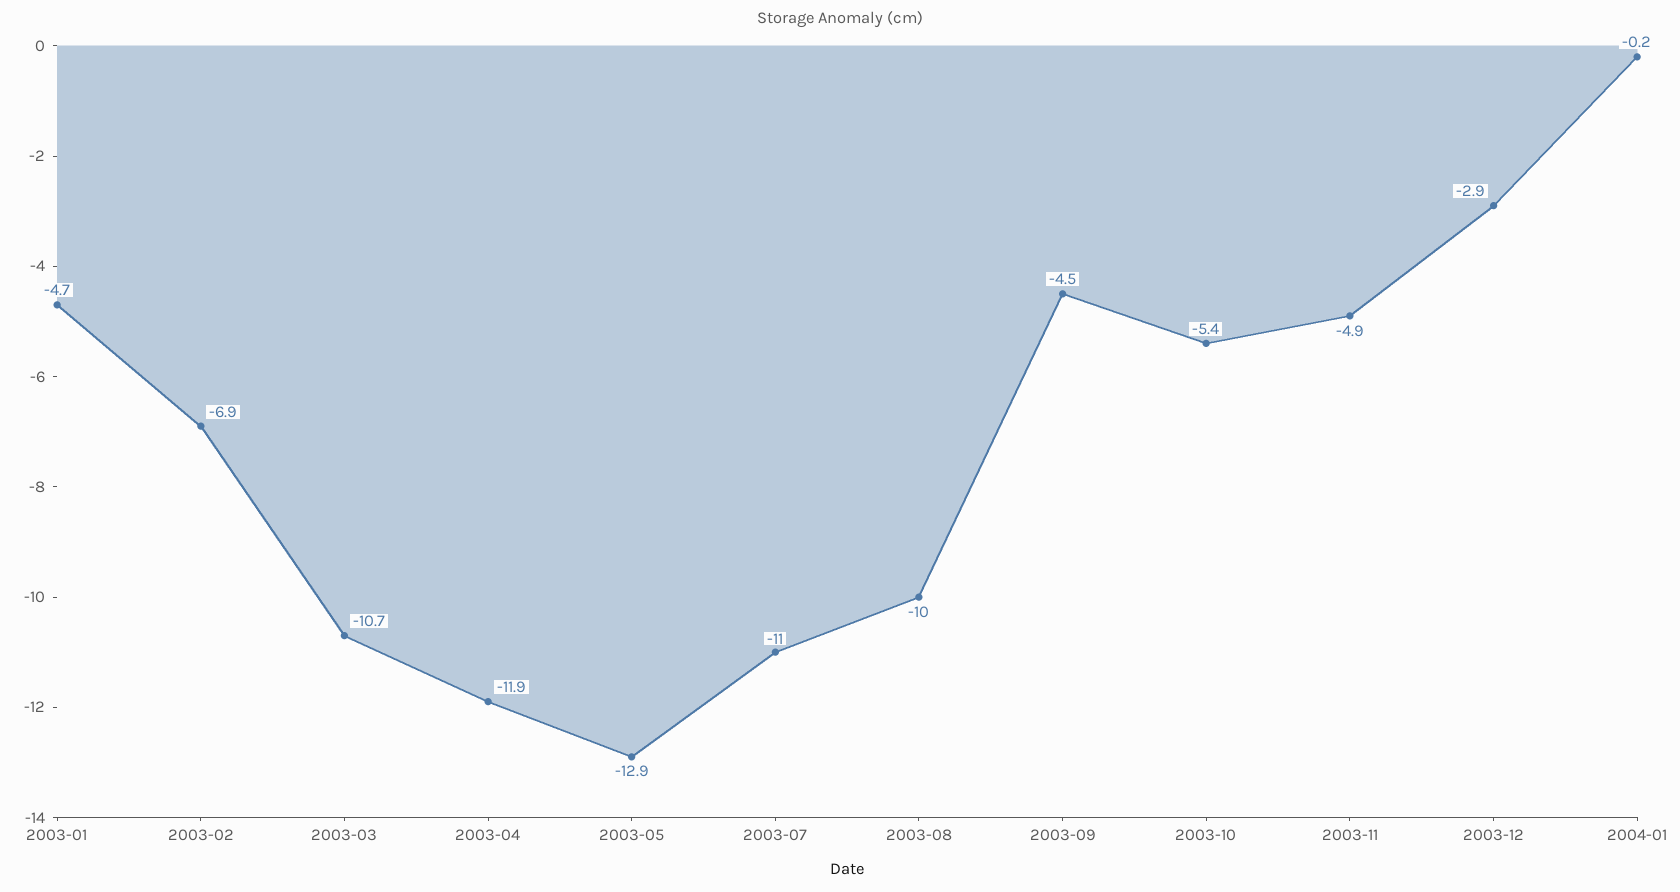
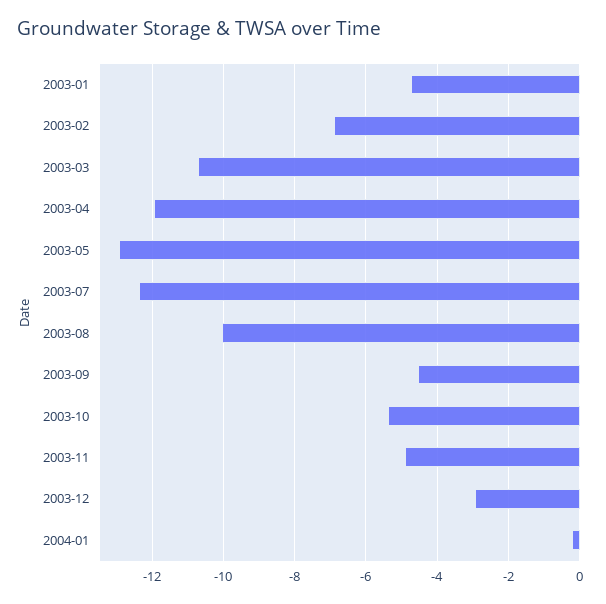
  {
    "2003-01": -4.7,
    "2003-02": -6.9,
    "2003-03": -10.7,
    "2003-04": -11.9,
    "2003-05": -12.9,
-   "2003-07": -11,
+   "2003-07": -12.4,
    "2003-08": -10,
    "2003-09": -4.5,
    "2003-10": -5.4,
    "2003-11": -4.9,
    "2003-12": -2.9,
    "2004-01": -0.2
  }

